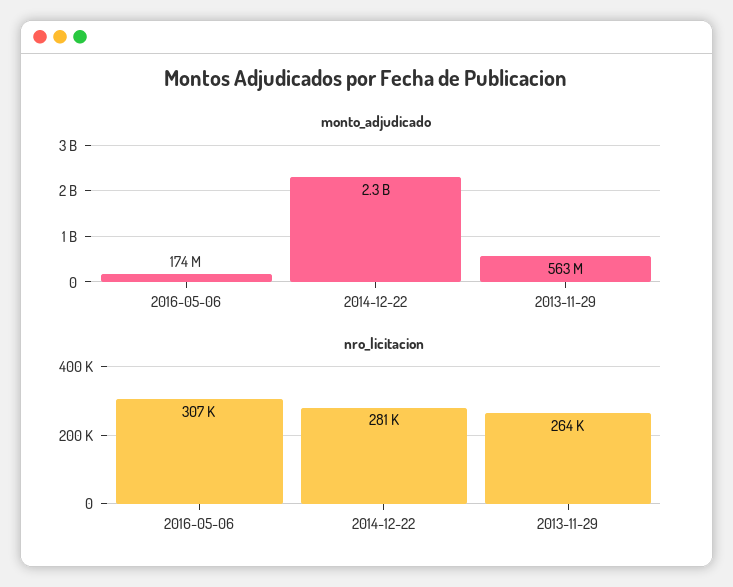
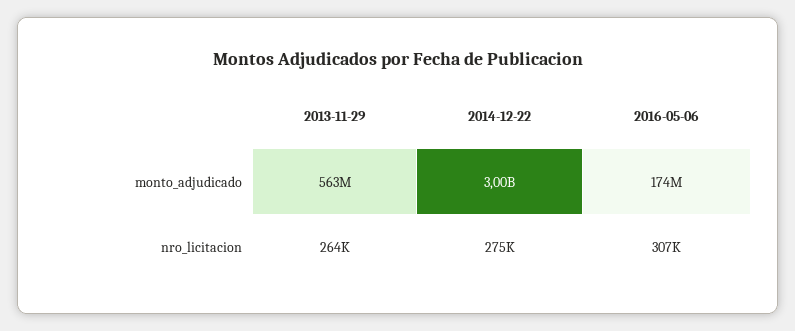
  {
    "monto_adjudicado": {
      "2016-05-06": 174000000,
-     "2014-12-22": 2300000000,
+     "2014-12-22": 3000000000,
      "2013-11-29": 563000000
    },
    "nro_licitacion": {
      "2016-05-06": 307000,
-     "2014-12-22": 281000,
+     "2014-12-22": 275000,
      "2013-11-29": 264000
    }
  }

